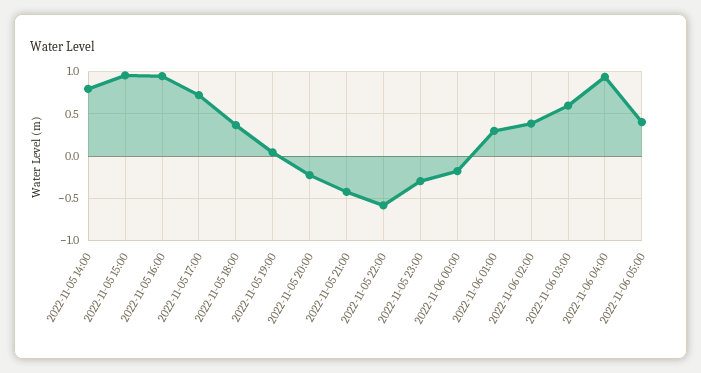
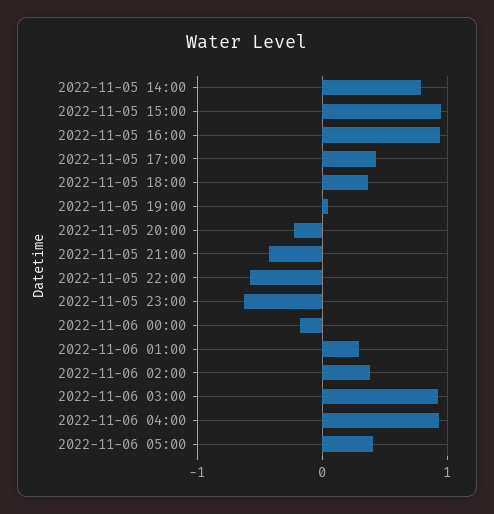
  {
    "2022-11-05 14:00": 0.8,
    "2022-11-05 15:00": 1,
    "2022-11-05 16:00": 0.9,
-   "2022-11-05 17:00": 0.7,
+   "2022-11-05 17:00": 0.4,
    "2022-11-05 18:00": 0.4,
    "2022-11-05 19:00": 0,
    "2022-11-05 20:00": -0.2,
    "2022-11-05 21:00": -0.4,
    "2022-11-05 22:00": -0.6,
-   "2022-11-05 23:00": -0.3,
+   "2022-11-05 23:00": -0.6,
    "2022-11-06 00:00": -0.2,
    "2022-11-06 01:00": 0.3,
    "2022-11-06 02:00": 0.4,
-   "2022-11-06 03:00": 0.6,
+   "2022-11-06 03:00": 0.9,
    "2022-11-06 04:00": 0.9,
    "2022-11-06 05:00": 0.4
  }

